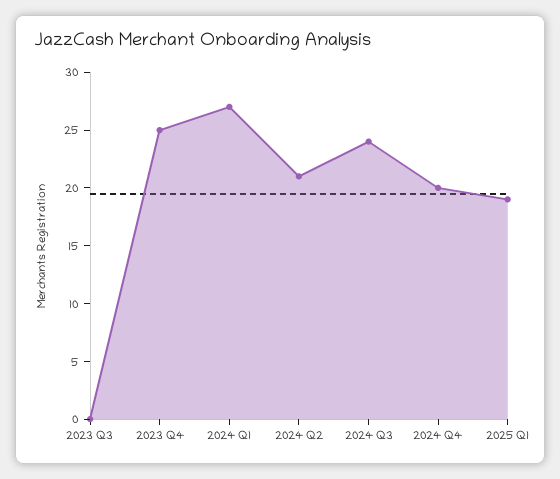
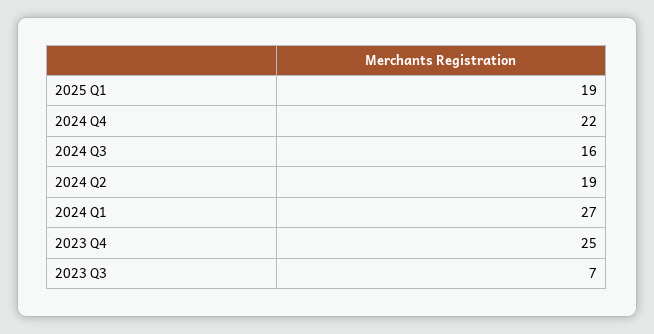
  {
-   "2023 Q3": 0,
+   "2023 Q3": 7,
    "2023 Q4": 25,
    "2024 Q1": 27,
-   "2024 Q2": 21,
+   "2024 Q2": 19,
-   "2024 Q3": 24,
+   "2024 Q3": 16,
-   "2024 Q4": 20,
+   "2024 Q4": 22,
    "2025 Q1": 19
  }

